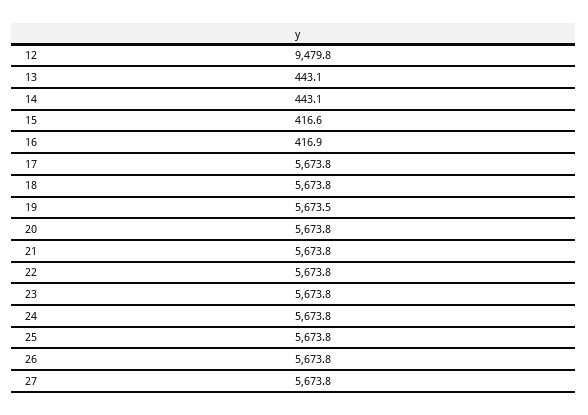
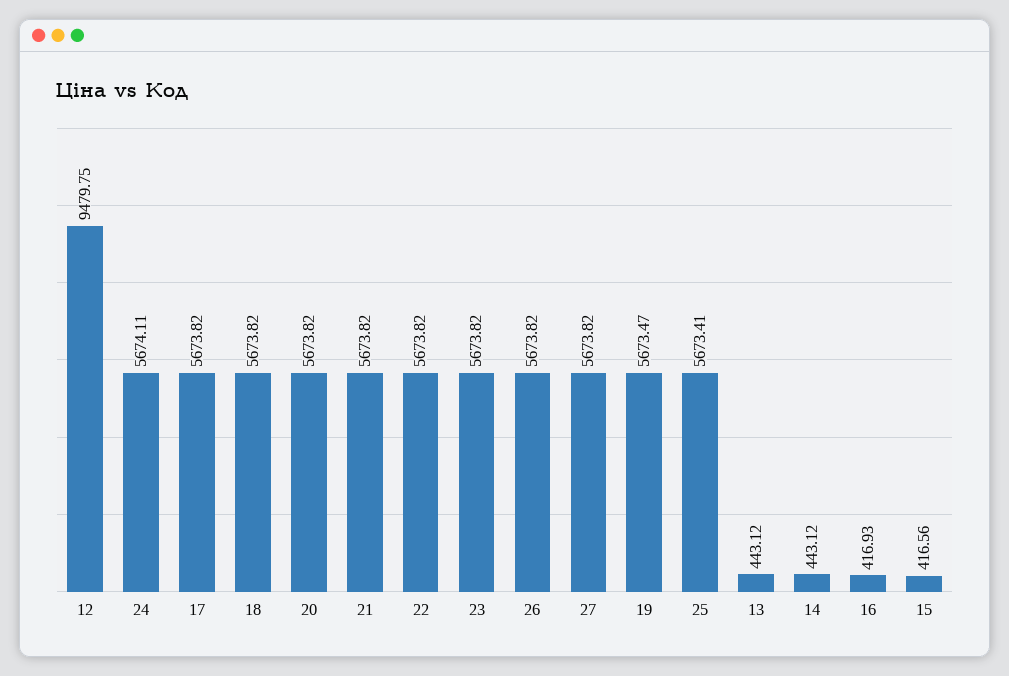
  {
    "12": 9479.75,
    "13": 443.12,
    "14": 443.12,
    "15": 416.56,
    "16": 416.93,
    "17": 5673.82,
    "18": 5673.82,
    "19": 5673.47,
    "20": 5673.82,
    "21": 5673.82,
    "22": 5673.82,
    "23": 5673.82,
-   "24": 5673.8,
+   "24": 5674.11,
-   "25": 5673.8,
+   "25": 5673.41,
    "26": 5673.82,
    "27": 5673.82
  }

